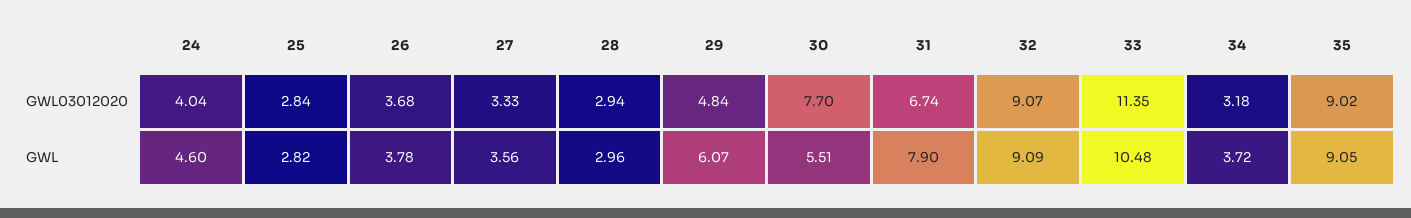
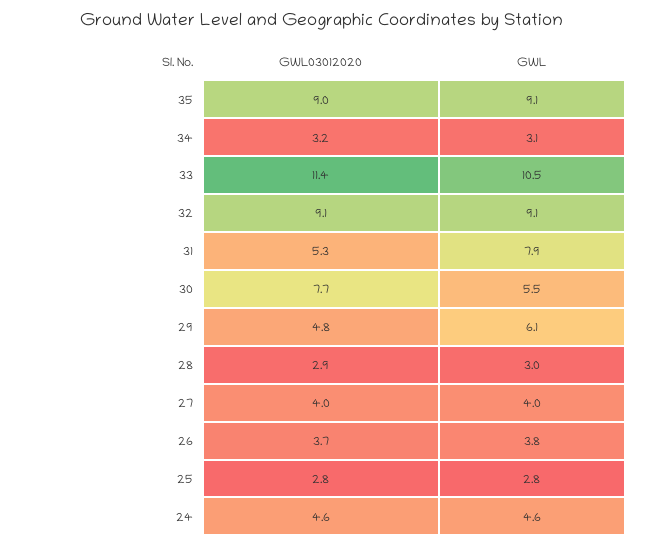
  {
    "24": {
-     "GWL03012020": 4.04,
+     "GWL03012020": 4.6,
      "GWL": 4.6
    },
    "25": {
      "GWL03012020": 2.84,
      "GWL": 2.82
    },
    "26": {
      "GWL03012020": 3.68,
      "GWL": 3.78
    },
    "27": {
-     "GWL03012020": 3.33,
+     "GWL03012020": 4,
-     "GWL": 3.56
+     "GWL": 4
    },
    "28": {
      "GWL03012020": 2.94,
      "GWL": 2.96
    },
    "29": {
      "GWL03012020": 4.84,
      "GWL": 6.07
    },
    "30": {
      "GWL03012020": 7.7,
      "GWL": 5.51
    },
    "31": {
-     "GWL03012020": 6.74,
+     "GWL03012020": 5.3,
      "GWL": 7.9
    },
    "32": {
      "GWL03012020": 9.07,
      "GWL": 9.09
    },
    "33": {
      "GWL03012020": 11.35,
      "GWL": 10.48
    },
    "34": {
      "GWL03012020": 3.18,
-     "GWL": 3.72
+     "GWL": 3.1
    },
    "35": {
      "GWL03012020": 9.02,
      "GWL": 9.05
    }
  }

